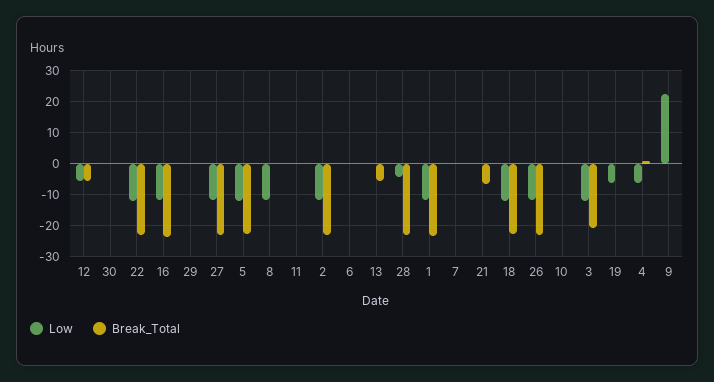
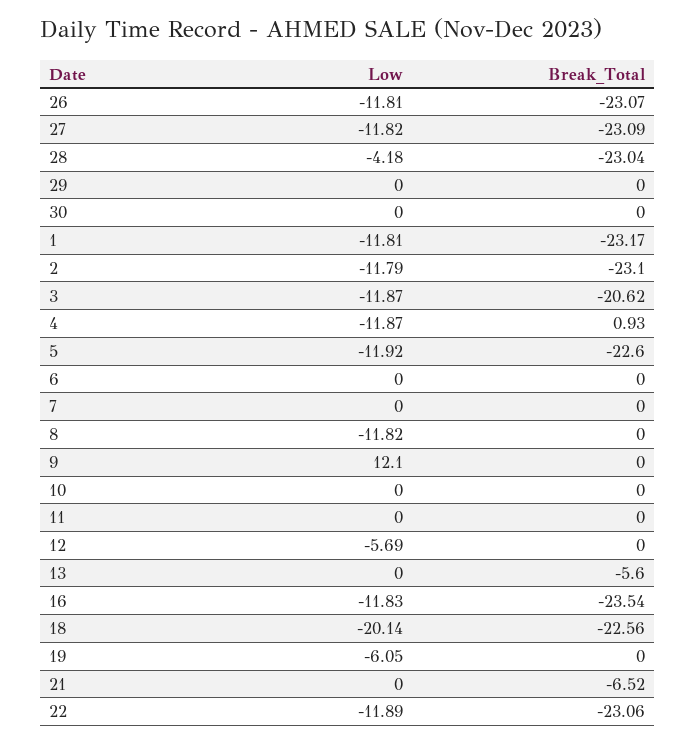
  {
    "Low": {
      "12": -5.69,
      "30": 0,
      "22": -11.89,
      "16": -11.83,
      "29": 0,
      "27": -11.82,
      "5": -11.92,
      "8": -11.82,
      "11": 0,
      "2": -11.79,
      "6": 0,
      "13": 0,
      "28": -4.18,
      "1": -11.81,
      "7": 0,
      "21": 0,
-     "18": -12,
+     "18": -20.14,
      "26": -11.81,
      "10": 0,
      "3": -11.87,
      "19": -6.05,
-     "4": -6,
+     "4": -11.87,
-     "9": 22
+     "9": 12.1
    },
    "Break_Total": {
-     "12": -6,
+     "12": 0,
      "30": 0,
      "22": -23.06,
      "16": -23.54,
      "29": 0,
      "27": -23.09,
      "5": -22.6,
      "8": 0,
      "11": 0,
      "2": -23.1,
      "6": 0,
      "13": -5.6,
      "28": -23.04,
      "1": -23.17,
      "7": 0,
      "21": -6.52,
      "18": -22.56,
      "26": -23.07,
      "10": 0,
      "3": -20.62,
      "19": 0,
      "4": 0.93,
      "9": 0
    }
  }

